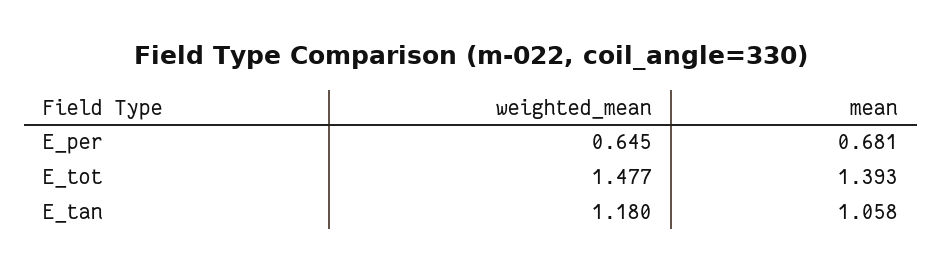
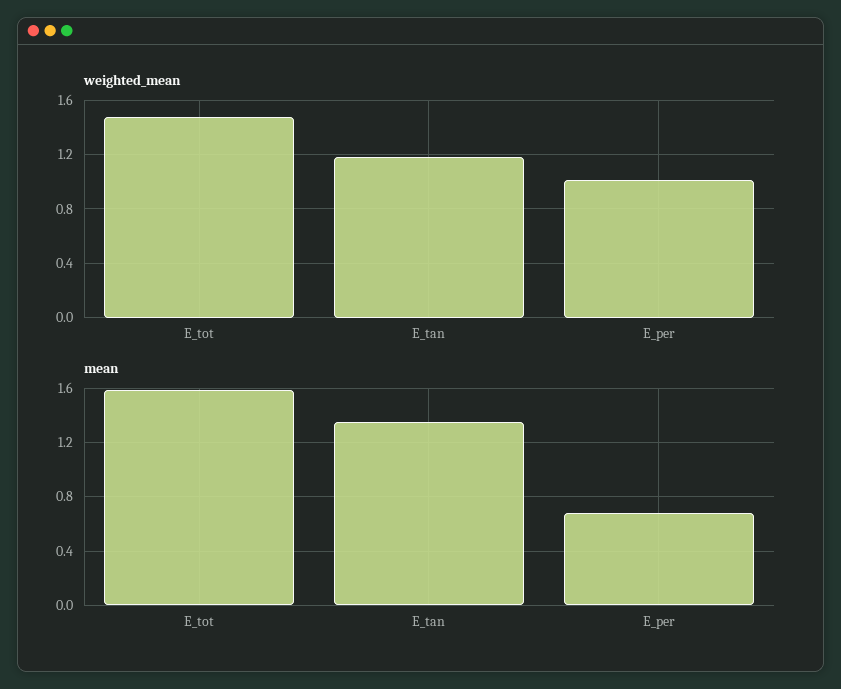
  {
    "weighted_mean": {
-     "E_per": 0.645,
+     "E_per": 1,
      "E_tot": 1.477,
      "E_tan": 1.18
    },
    "mean": {
      "E_per": 0.681,
-     "E_tot": 1.393,
+     "E_tot": 1.6,
-     "E_tan": 1.058
+     "E_tan": 1.35
    }
  }

